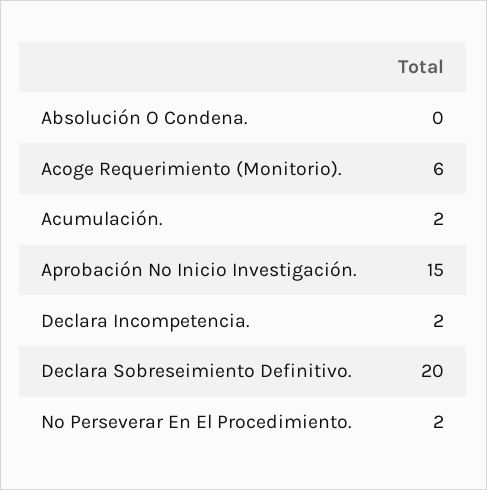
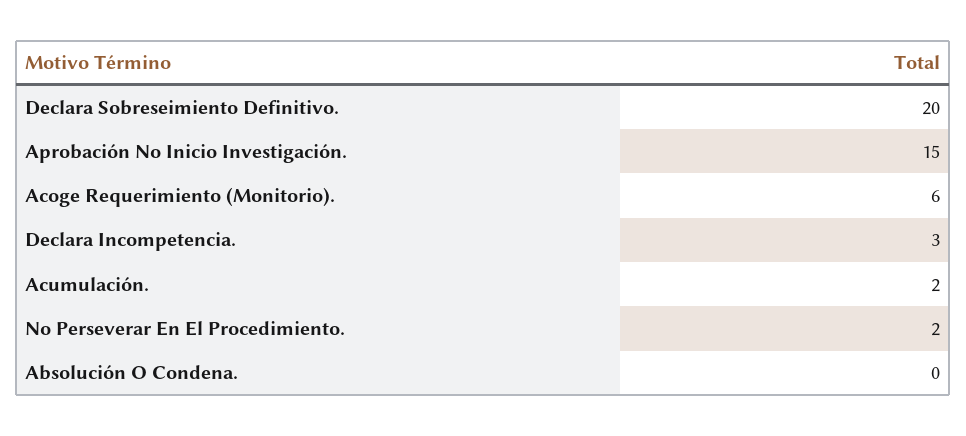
  {
    "Absolución O Condena.": 0,
    "Acoge Requerimiento (Monitorio).": 6,
    "Acumulación.": 2,
    "Aprobación No Inicio Investigación.": 15,
-   "Declara Incompetencia.": 2,
+   "Declara Incompetencia.": 3,
    "Declara Sobreseimiento Definitivo.": 20,
    "No Perseverar En El Procedimiento.": 2
  }

